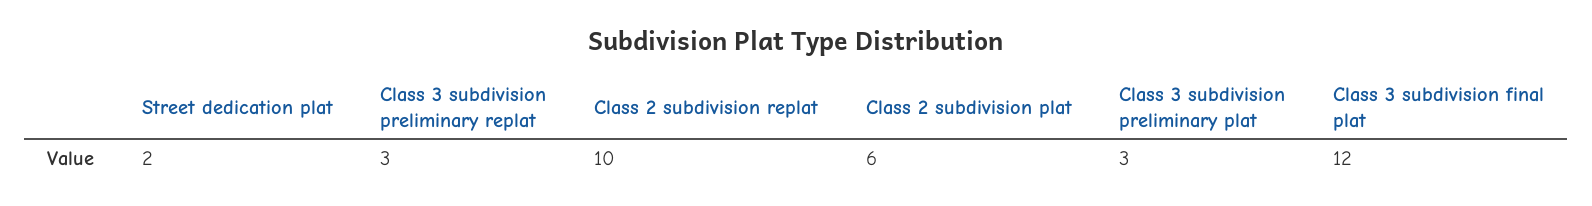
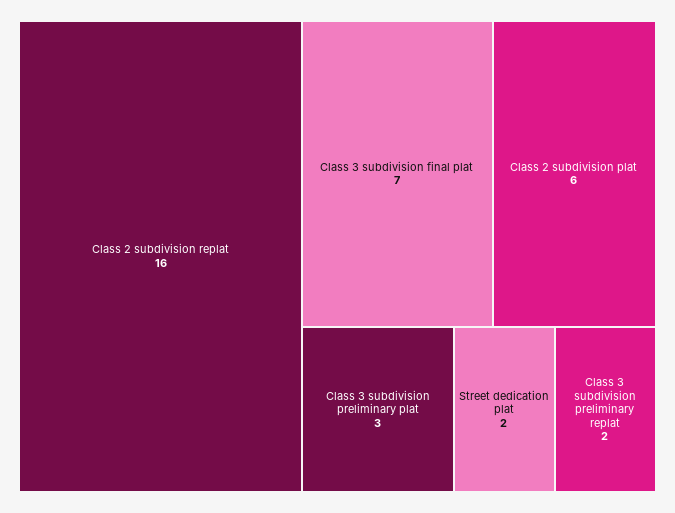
  {
    "Street dedication plat": 2,
-   "Class 3 subdivision preliminary replat": 3,
+   "Class 3 subdivision preliminary replat": 2,
-   "Class 2 subdivision replat": 10,
+   "Class 2 subdivision replat": 16,
    "Class 2 subdivision plat": 6,
    "Class 3 subdivision preliminary plat": 3,
-   "Class 3 subdivision final plat": 12
+   "Class 3 subdivision final plat": 7
  }

